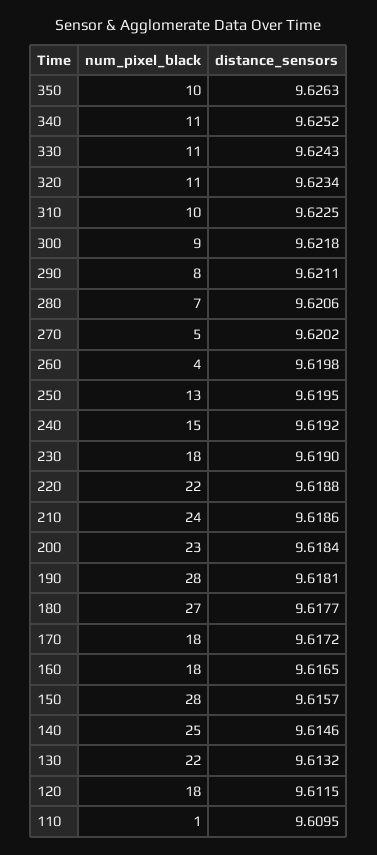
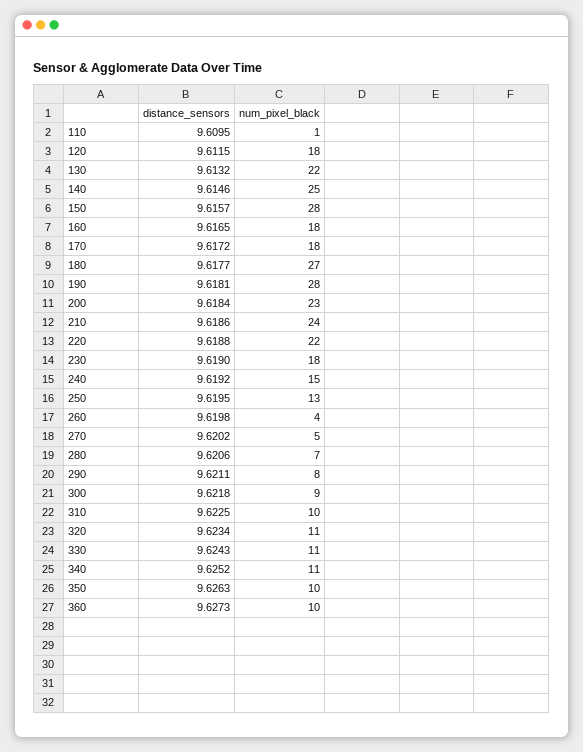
  {
    "num_pixel_black": {
      "350": 10,
      "340": 11,
      "330": 11,
      "320": 11,
      "310": 10,
      "300": 9,
      "290": 8,
      "280": 7,
      "270": 5,
      "260": 4,
      "250": 13,
      "240": 15,
      "230": 18,
      "220": 22,
      "210": 24,
      "200": 23,
      "190": 28,
      "180": 27,
      "170": 18,
      "160": 18,
      "150": 28,
      "140": 25,
      "130": 22,
      "120": 18,
-     "110": 1
+     "110": 1,
+     "360": 10
    },
    "distance_sensors": {
      "350": 9.6263,
      "340": 9.6252,
      "330": 9.6243,
      "320": 9.6234,
      "310": 9.6225,
      "300": 9.6218,
      "290": 9.6211,
      "280": 9.6206,
      "270": 9.6202,
      "260": 9.6198,
      "250": 9.6195,
      "240": 9.6192,
      "230": 9.619,
      "220": 9.6188,
      "210": 9.6186,
      "200": 9.6184,
      "190": 9.6181,
      "180": 9.6177,
      "170": 9.6172,
      "160": 9.6165,
      "150": 9.6157,
      "140": 9.6146,
      "130": 9.6132,
      "120": 9.6115,
-     "110": 9.6095
+     "110": 9.6095,
+     "360": 9.6273
    }
  }

